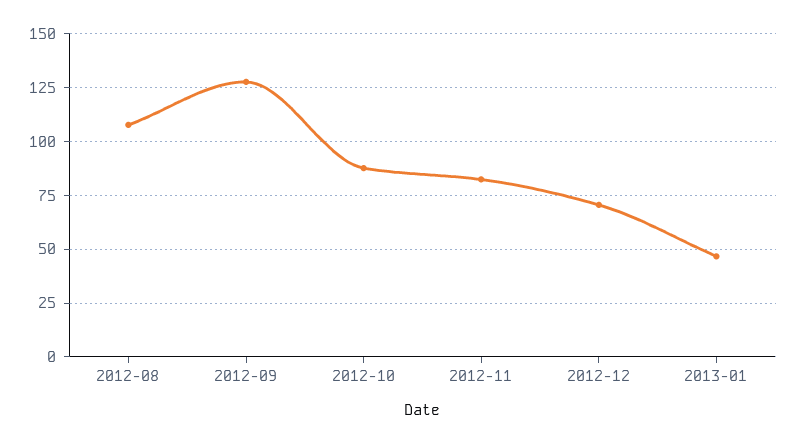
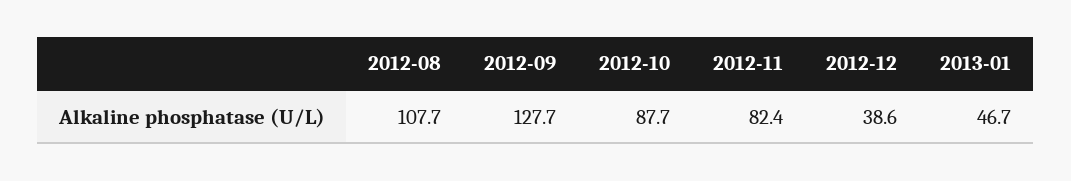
  {
    "2012-08": 107.7,
    "2012-09": 127.7,
    "2012-10": 87.7,
    "2012-11": 82.4,
-   "2012-12": 70,
+   "2012-12": 38.6,
    "2013-01": 46.7
  }

